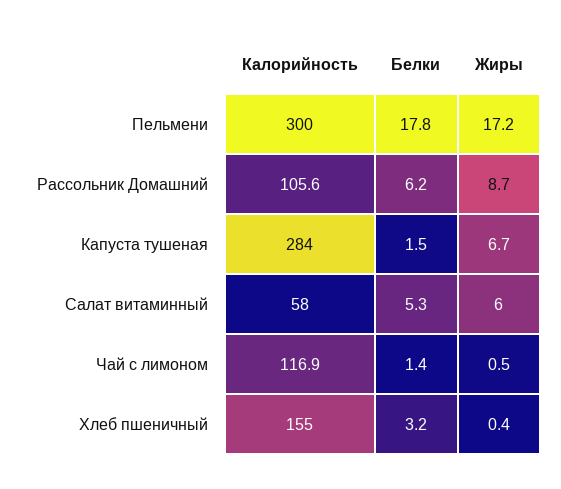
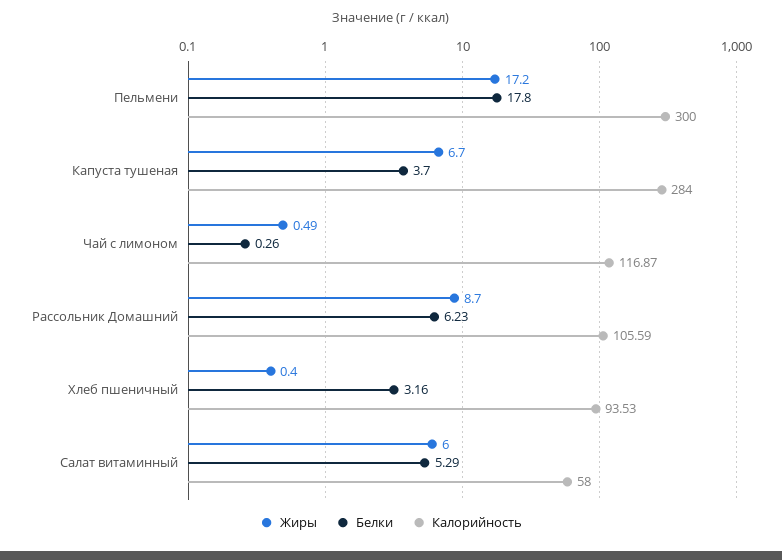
  {
    "Калорийность": {
      "Пельмени": 300,
      "Рассольник Домашний": 105.59,
      "Капуста тушеная": 284,
      "Салат витаминный": 58,
      "Чай с лимоном": 116.87,
-     "Хлеб пшеничный": 155
+     "Хлеб пшеничный": 93.53
    },
    "Белки": {
      "Пельмени": 17.8,
      "Рассольник Домашний": 6.23,
-     "Капуста тушеная": 1.5,
+     "Капуста тушеная": 3.7,
      "Салат витаминный": 5.29,
-     "Чай с лимоном": 1.4,
+     "Чай с лимоном": 0.26,
      "Хлеб пшеничный": 3.16
    },
    "Жиры": {
      "Пельмени": 17.2,
      "Рассольник Домашний": 8.7,
      "Капуста тушеная": 6.7,
      "Салат витаминный": 6,
      "Чай с лимоном": 0.49,
      "Хлеб пшеничный": 0.4
    }
  }

